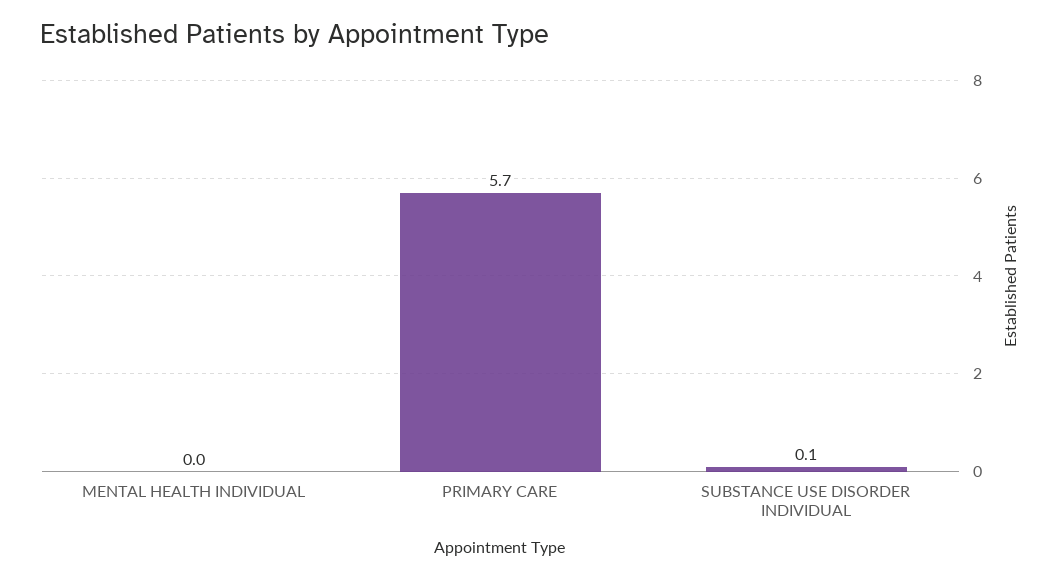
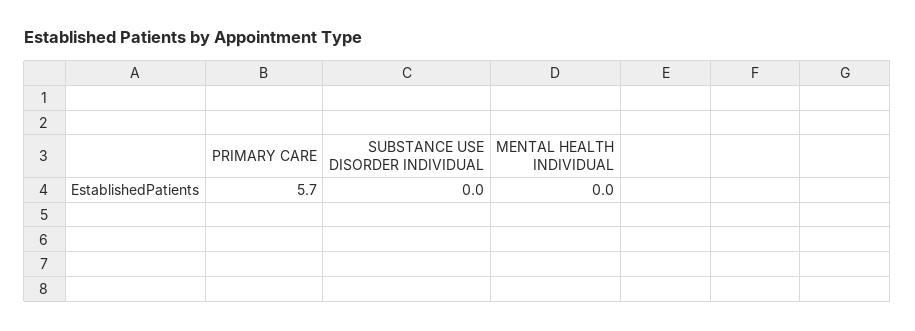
  {
    "MENTAL HEALTH INDIVIDUAL": 0,
    "PRIMARY CARE": 5.7,
-   "SUBSTANCE USE DISORDER INDIVIDUAL": 0.1
+   "SUBSTANCE USE DISORDER INDIVIDUAL": 0
  }

